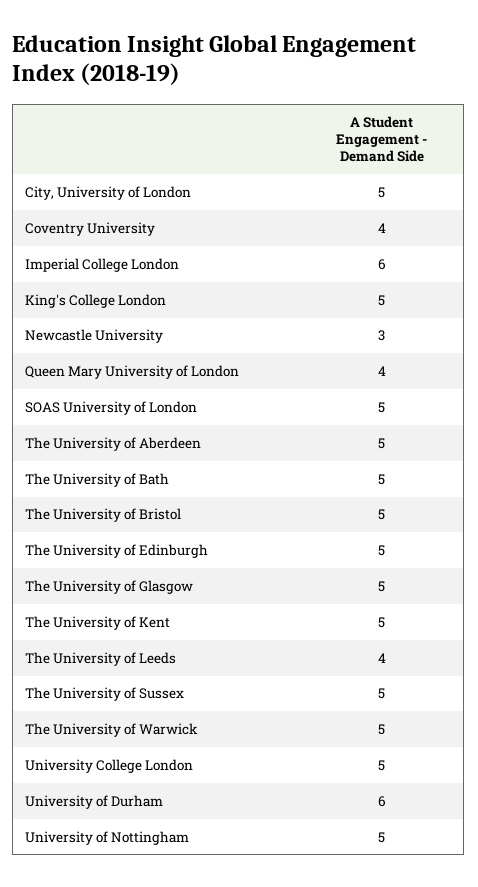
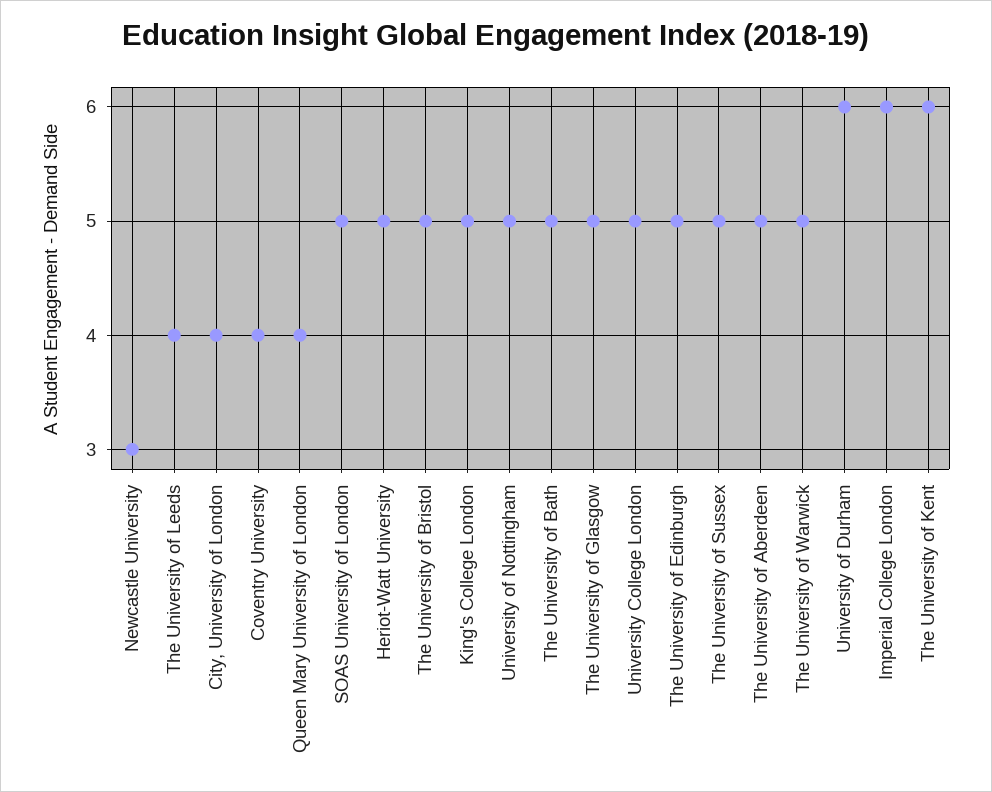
  {
-   "City, University of London": 5,
+   "City, University of London": 4,
    "Coventry University": 4,
    "Imperial College London": 6,
    "King's College London": 5,
    "Newcastle University": 3,
    "Queen Mary University of London": 4,
    "SOAS University of London": 5,
    "The University of Aberdeen": 5,
    "The University of Bath": 5,
    "The University of Bristol": 5,
    "The University of Edinburgh": 5,
    "The University of Glasgow": 5,
-   "The University of Kent": 5,
+   "The University of Kent": 6,
    "The University of Leeds": 4,
    "The University of Sussex": 5,
    "The University of Warwick": 5,
    "University College London": 5,
    "University of Durham": 6,
-   "University of Nottingham": 5
+   "University of Nottingham": 5,
+   "Heriot-Watt University": 5
  }

